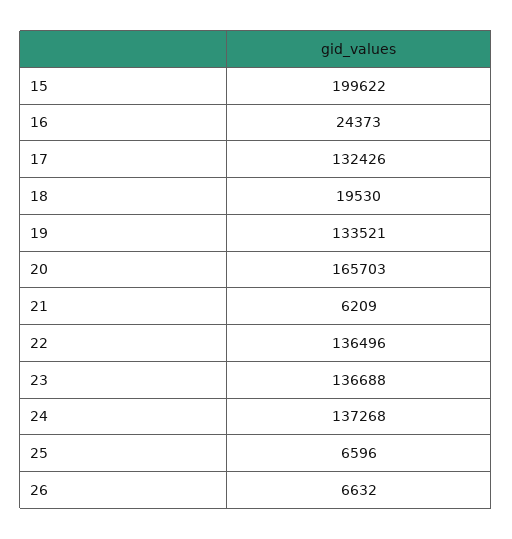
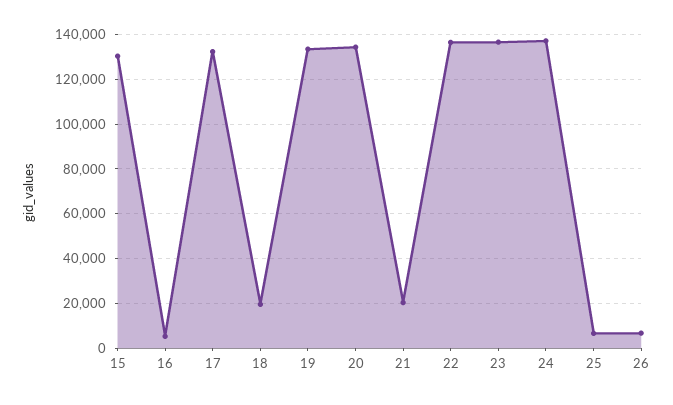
  {
-   "15": 199622,
+   "15": 130000,
-   "16": 24373,
+   "16": 5000,
    "17": 132426,
    "18": 19530,
    "19": 133521,
-   "20": 165703,
+   "20": 135000,
-   "21": 6209,
+   "21": 20000,
    "22": 136496,
    "23": 136688,
    "24": 137268,
    "25": 6596,
    "26": 6632
  }

